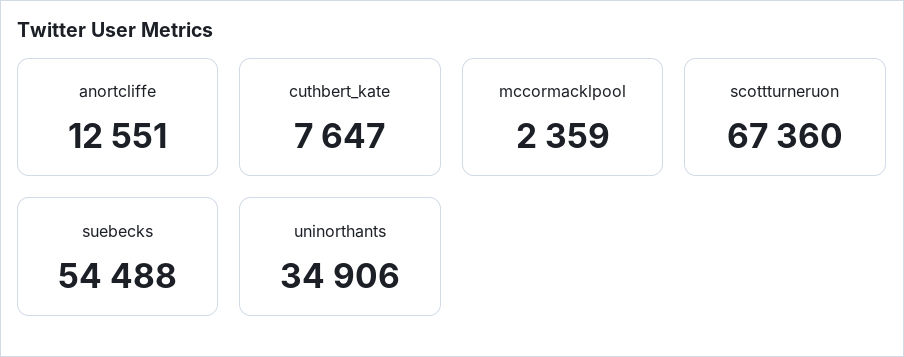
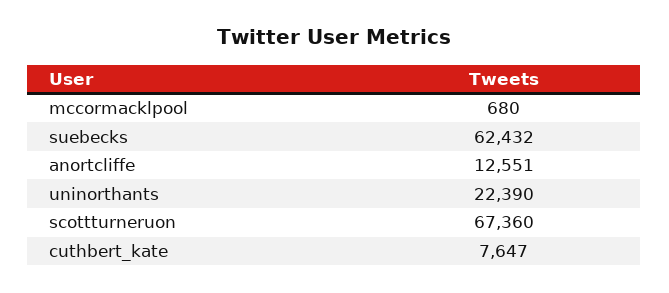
  {
    "anortcliffe": 12551,
    "cuthbert_kate": 7647,
-   "mccormacklpool": 2359,
+   "mccormacklpool": 680,
    "scottturneruon": 67360,
-   "suebecks": 54488,
+   "suebecks": 62432,
-   "uninorthants": 34906
+   "uninorthants": 22390
  }

